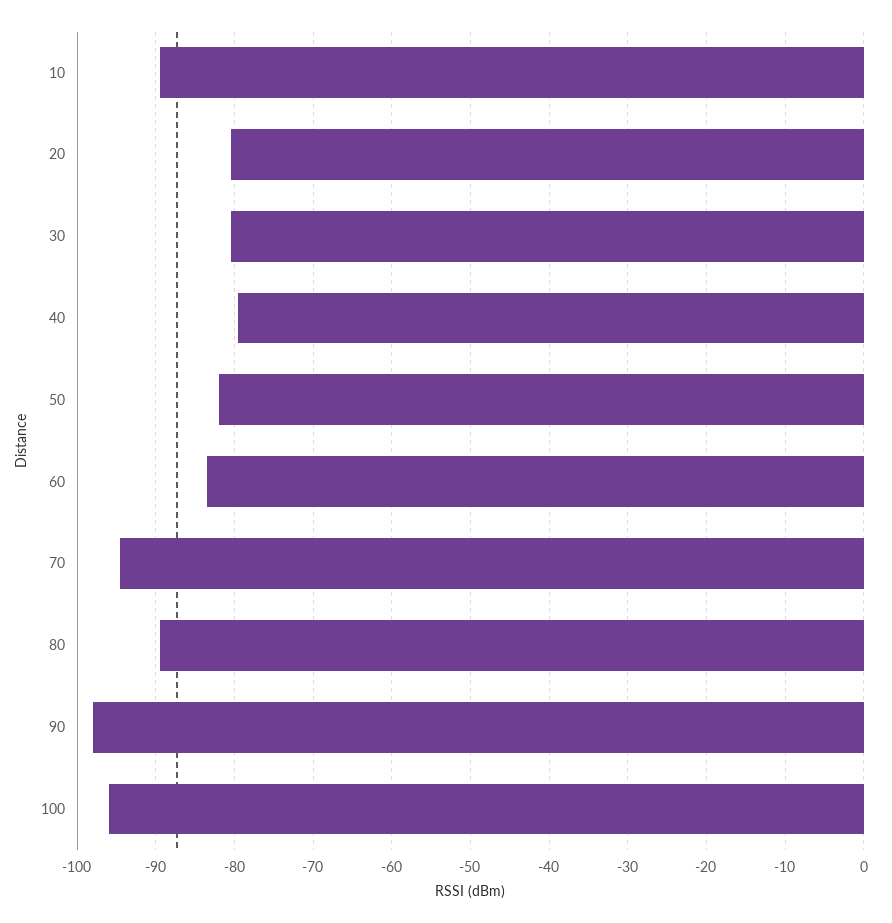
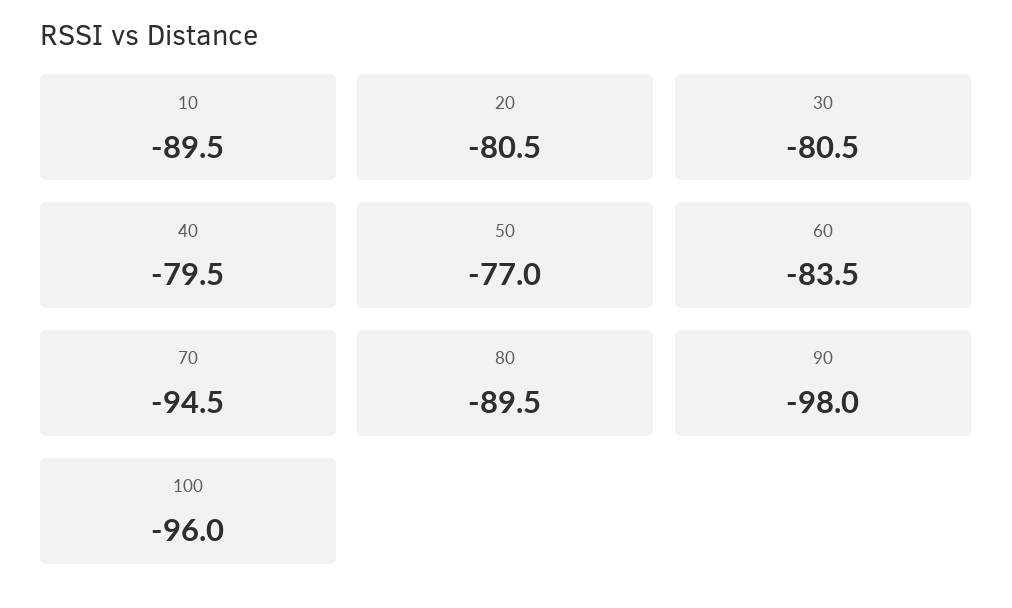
  {
    "10": -89.5,
    "20": -80.5,
    "30": -80.5,
    "40": -79.5,
-   "50": -82,
+   "50": -77,
    "60": -83.5,
    "70": -94.5,
    "80": -89.5,
    "90": -98,
    "100": -96
  }

